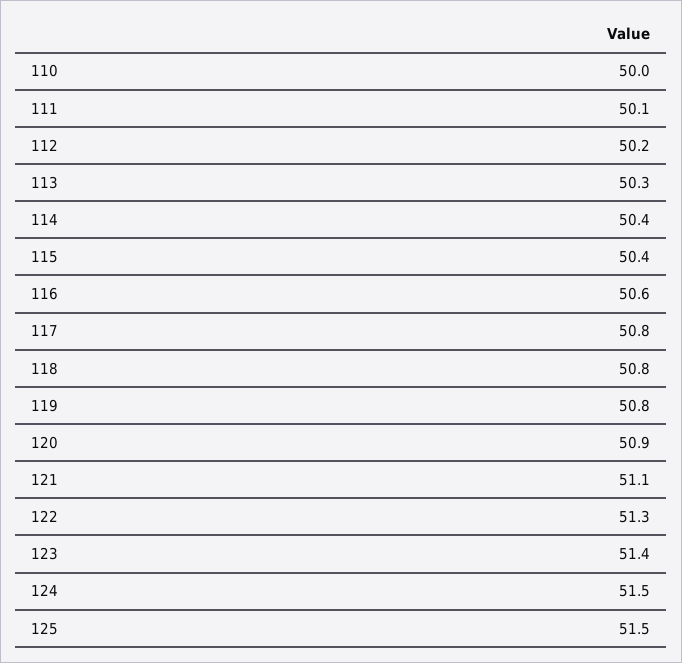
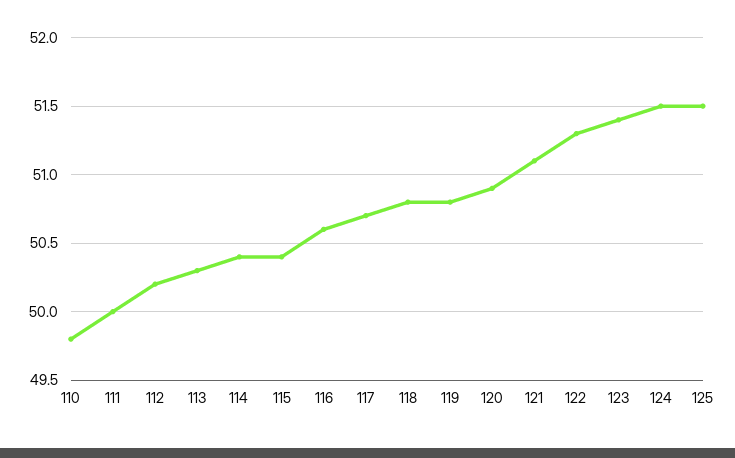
  {
-   "110": 50,
+   "110": 49.8,
-   "111": 50.1,
+   "111": 50,
    "112": 50.2,
    "113": 50.3,
    "114": 50.4,
    "115": 50.4,
    "116": 50.6,
-   "117": 50.8,
+   "117": 50.7,
    "118": 50.8,
    "119": 50.8,
    "120": 50.9,
    "121": 51.1,
    "122": 51.3,
    "123": 51.4,
    "124": 51.5,
    "125": 51.5
  }

